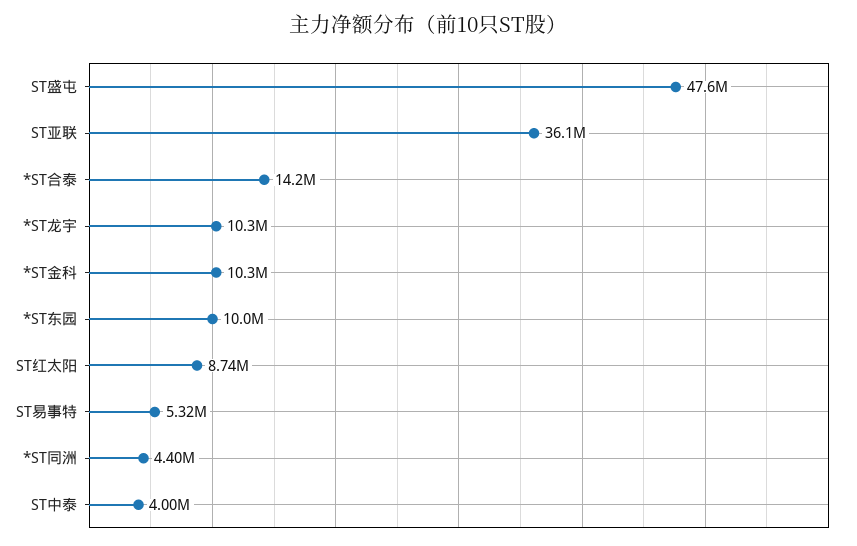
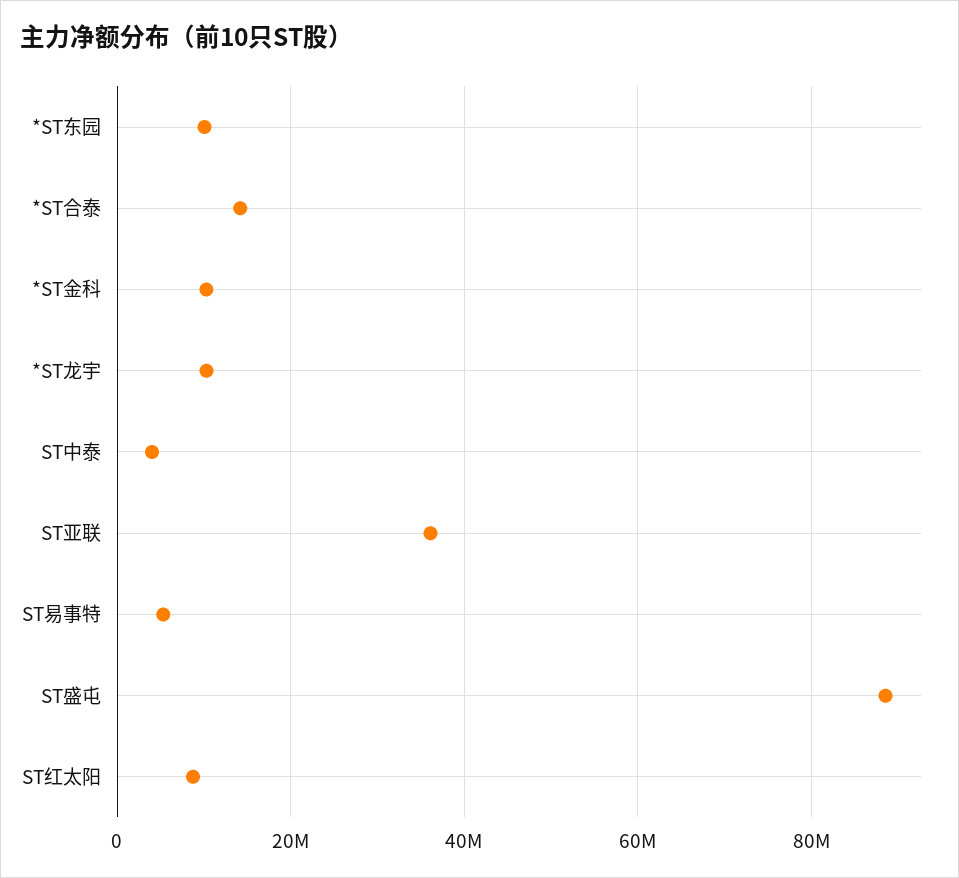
  {
-   "ST盛屯": 47600000,
+   "ST盛屯": 88000000,
    "ST亚联": 36100000,
    "*ST合泰": 14200000,
    "*ST龙宇": 10300000,
    "*ST金科": 10300000,
    "*ST东园": 10000000,
    "ST红太阳": 8740000,
    "ST易事特": 5320000,
-   "*ST同洲": 4400000,
    "ST中泰": 4000000
  }

